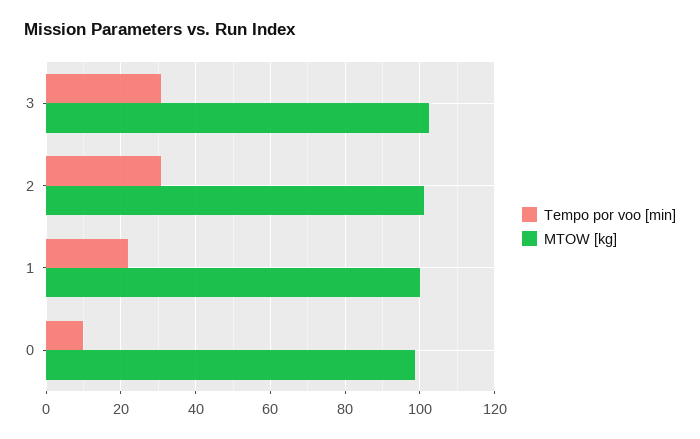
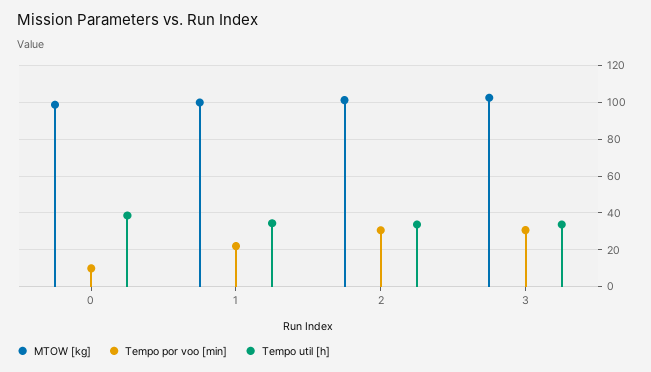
  {
    "Tempo por voo [min]": {
      "3": 30,
      "2": 30,
      "1": 22,
      "0": 10
    },
    "MTOW [kg]": {
      "3": 102,
      "2": 102,
      "1": 100,
      "0": 98
-   }
+   },
+   "Tempo util [h]": {
+     "0": 40,
+     "1": 35,
+     "2": 35,
+     "3": 35
+   }
  }

